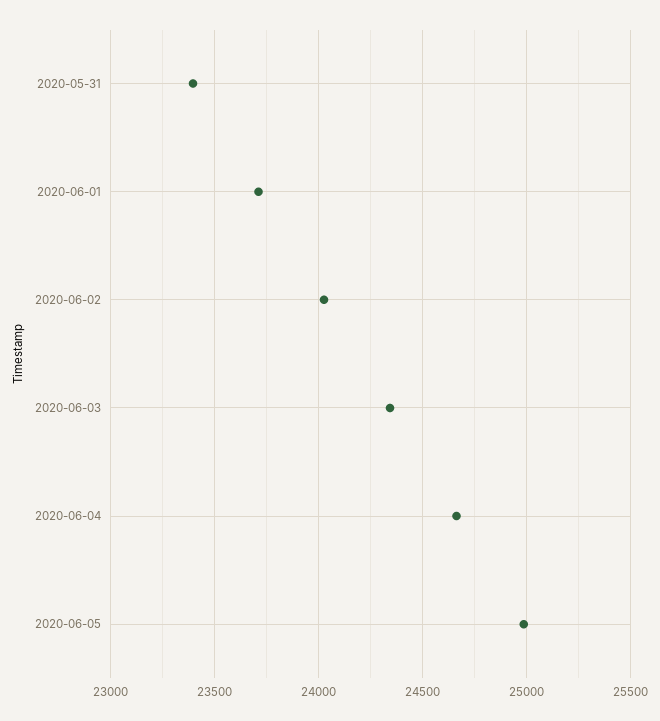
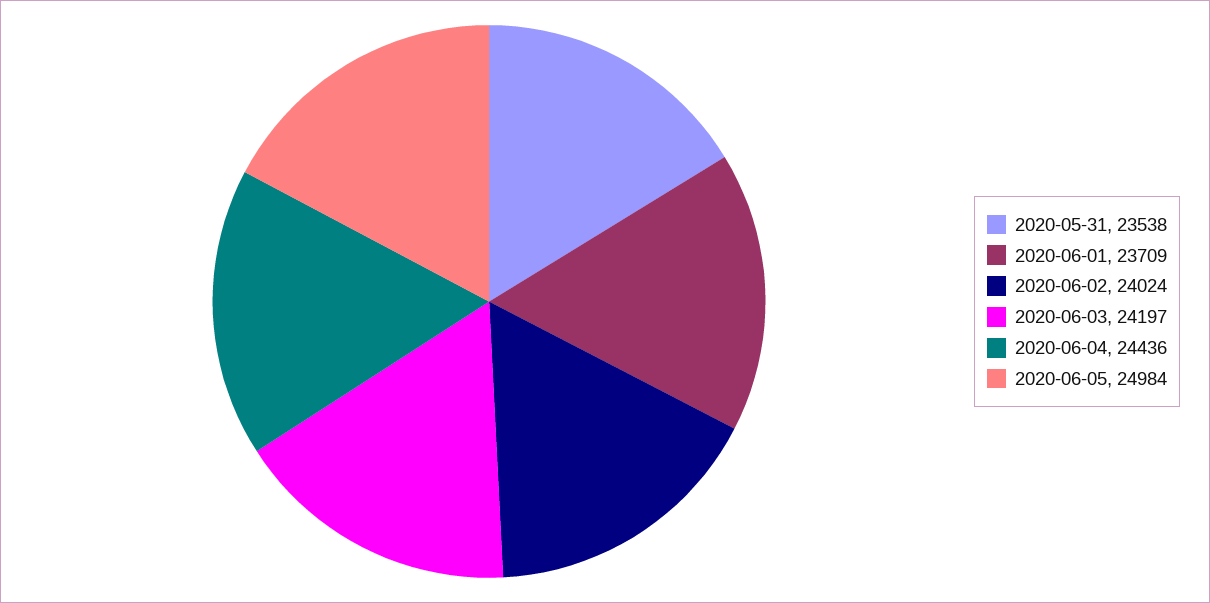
  {
-   "2020-05-31": 23400,
+   "2020-05-31": 23538,
    "2020-06-01": 23709,
    "2020-06-02": 24024,
-   "2020-06-03": 24350,
+   "2020-06-03": 24197,
-   "2020-06-04": 24650,
+   "2020-06-04": 24436,
    "2020-06-05": 24984
  }

